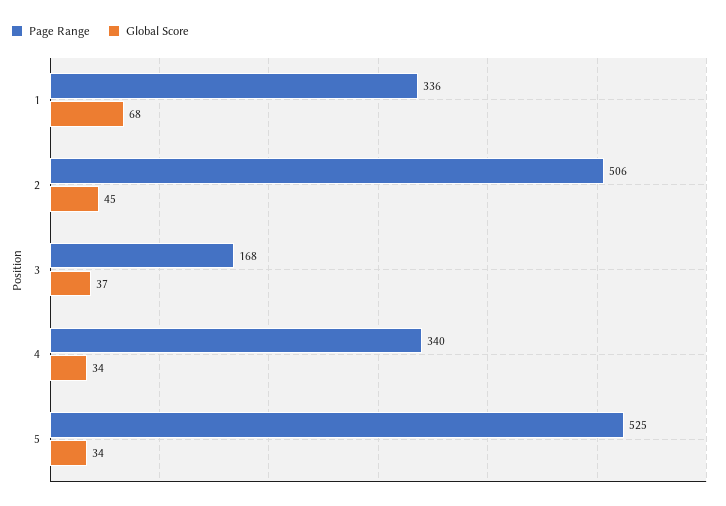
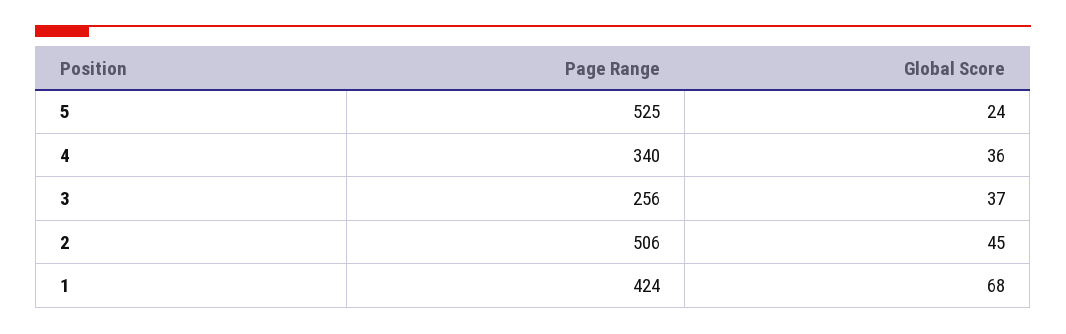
  {
    "Page Range": {
-     "1": 336,
+     "1": 424,
      "2": 506,
-     "3": 168,
+     "3": 256,
      "4": 340,
      "5": 525
    },
    "Global Score": {
      "1": 68,
      "2": 45,
      "3": 37,
-     "4": 34,
+     "4": 36,
-     "5": 34
+     "5": 24
    }
  }

